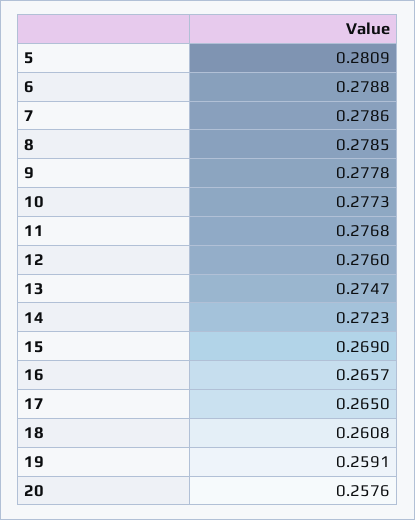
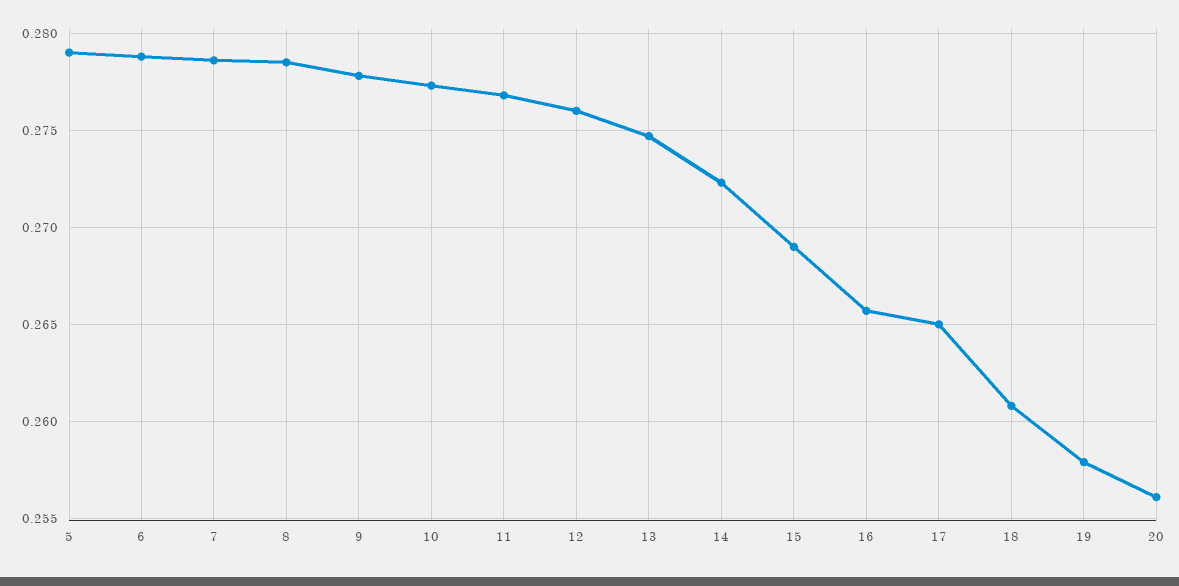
  {
-   "5": 0.2809,
+   "5": 0.279,
    "6": 0.2788,
    "7": 0.2786,
    "8": 0.2785,
    "9": 0.2778,
    "10": 0.2773,
    "11": 0.2768,
    "12": 0.276,
    "13": 0.2747,
    "14": 0.2723,
    "15": 0.269,
    "16": 0.2657,
    "17": 0.265,
    "18": 0.2608,
-   "19": 0.2591,
+   "19": 0.258,
-   "20": 0.2576
+   "20": 0.256
  }

